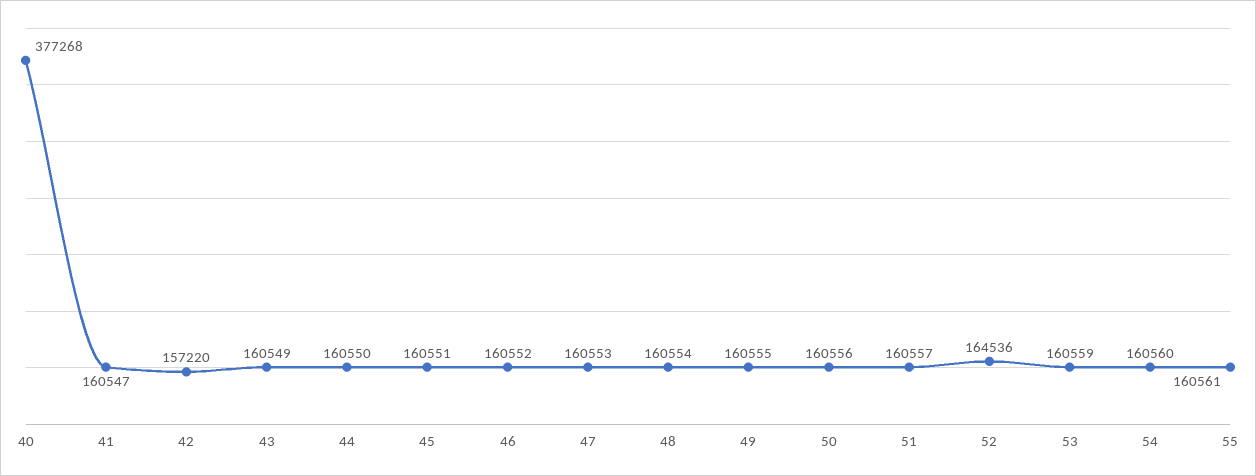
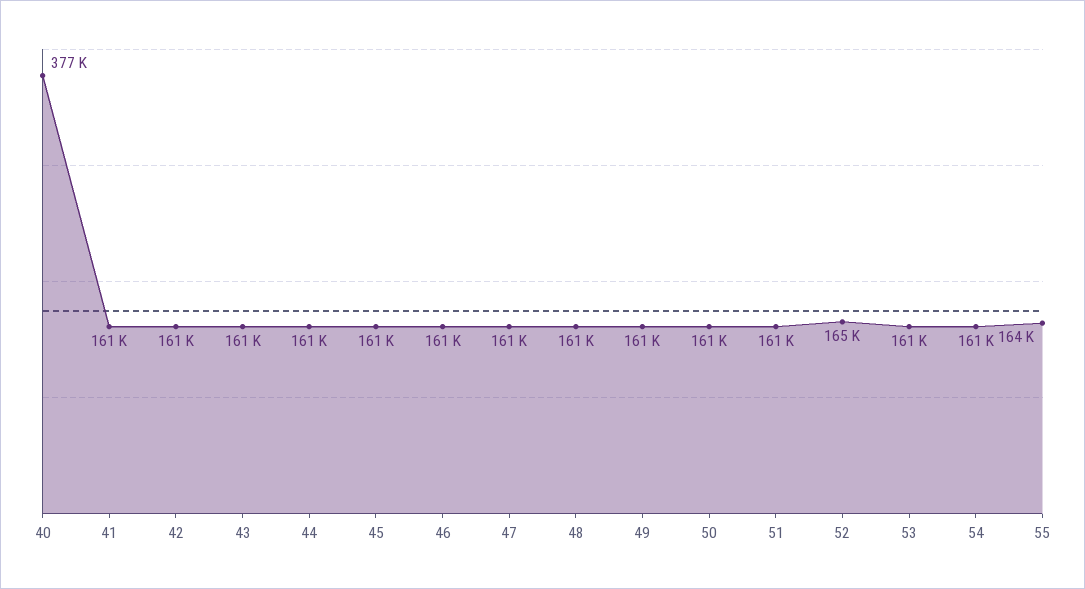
  {
    "40": 377268,
    "41": 160547,
-   "42": 157220,
+   "42": 161000,
    "43": 160549,
    "44": 160550,
    "45": 160551,
    "46": 160552,
    "47": 160553,
    "48": 160554,
    "49": 160555,
    "50": 160556,
    "51": 160557,
    "52": 164536,
    "53": 160559,
    "54": 160560,
-   "55": 160561
+   "55": 164000
  }

